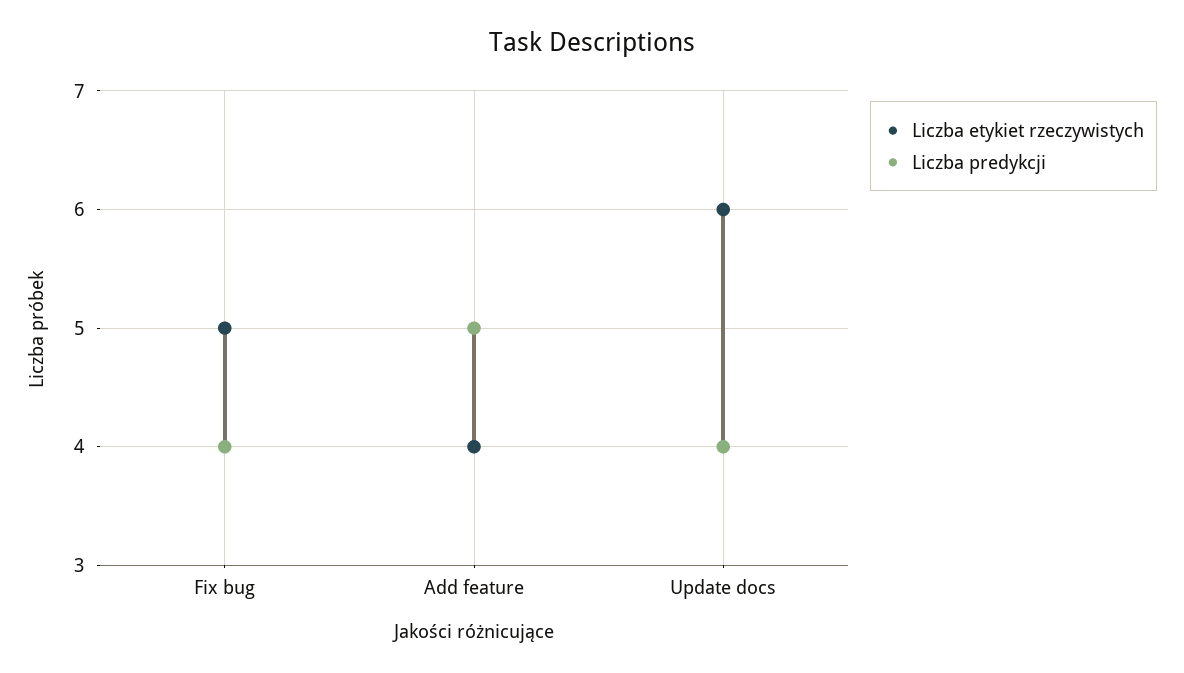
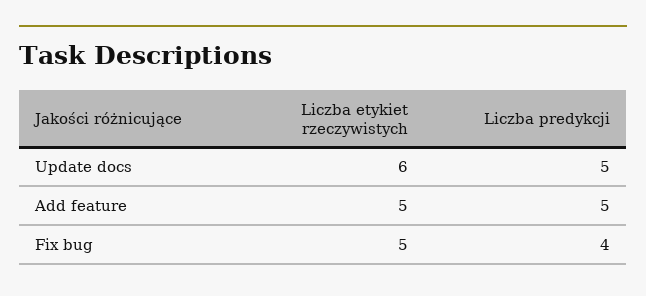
  {
    "Liczba etykiet rzeczywistych": {
      "Fix bug": 5,
-     "Add feature": 4,
+     "Add feature": 5,
      "Update docs": 6
    },
    "Liczba predykcji": {
      "Fix bug": 4,
      "Add feature": 5,
-     "Update docs": 4
+     "Update docs": 5
    }
  }

